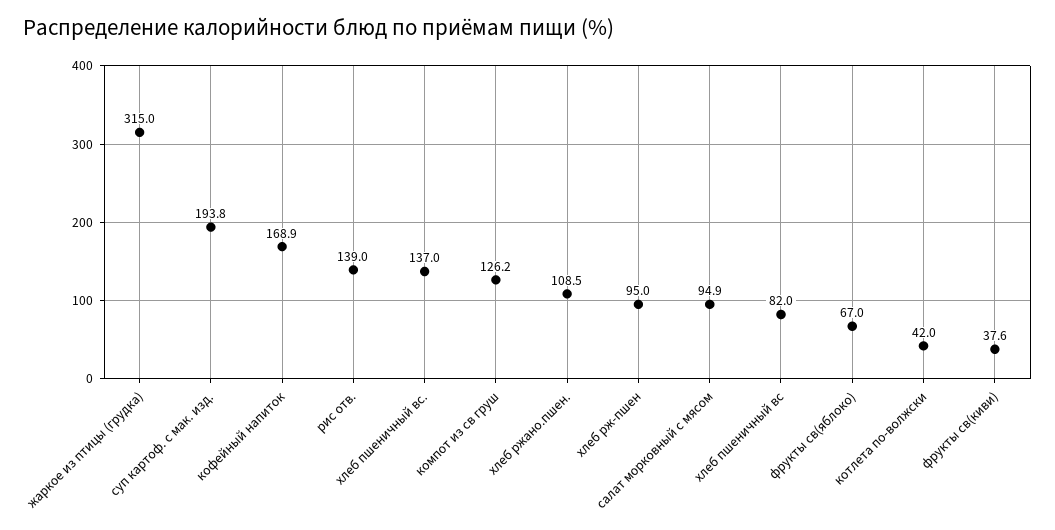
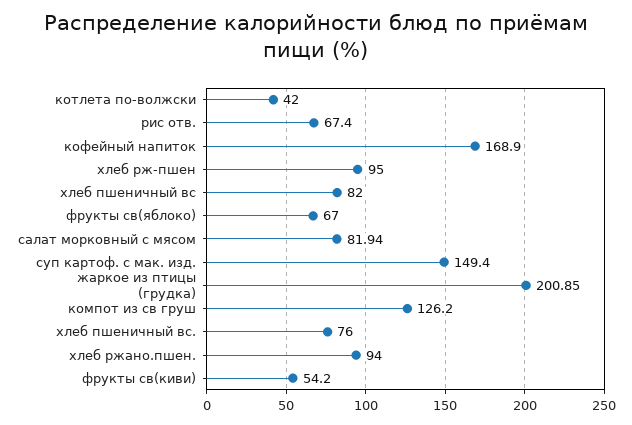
  {
-   "жаркое из птицы (грудка)": 315,
+   "жаркое из птицы (грудка)": 200.85,
-   "суп картоф. с мак. изд.": 193.8,
+   "суп картоф. с мак. изд.": 149.4,
    "кофейный напиток": 168.9,
-   "рис отв.": 139,
+   "рис отв.": 67.4,
-   "хлеб пшеничный вс.": 137,
+   "хлеб пшеничный вс.": 76,
    "компот из св груш": 126.2,
-   "хлеб ржано.пшен.": 108.5,
+   "хлеб ржано.пшен.": 94,
    "хлеб рж-пшен": 95,
-   "салат морковный с мясом": 94.9,
+   "салат морковный с мясом": 81.94,
    "хлеб пшеничный вс": 82,
    "фрукты св(яблоко)": 67,
    "котлета по-волжски": 42,
-   "фрукты св(киви)": 37.6
+   "фрукты св(киви)": 54.2
  }

